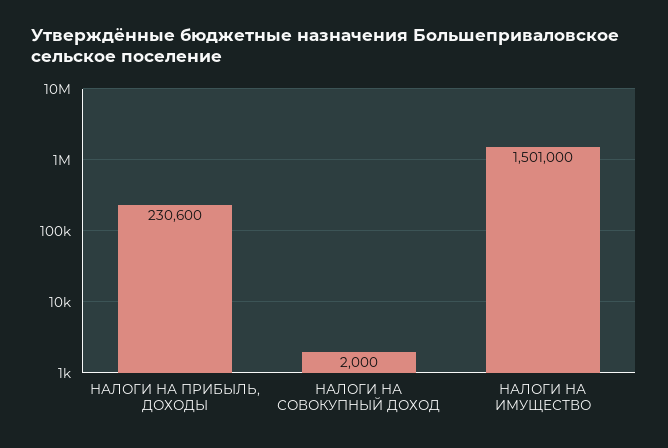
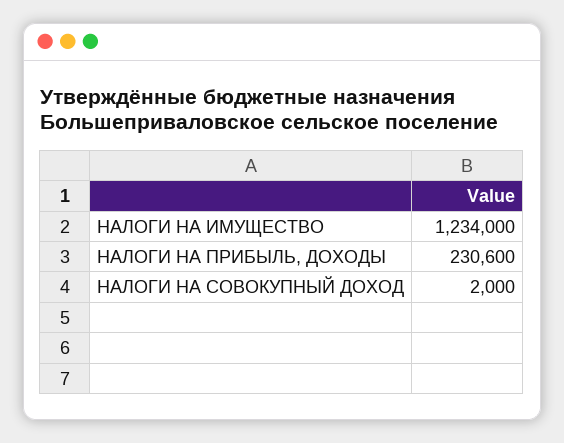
  {
    "НАЛОГИ НА ПРИБЫЛЬ, ДОХОДЫ": 230600,
    "НАЛОГИ НА СОВОКУПНЫЙ ДОХОД": 2000,
-   "НАЛОГИ НА ИМУЩЕСТВО": 1501000
+   "НАЛОГИ НА ИМУЩЕСТВО": 1234000
  }

